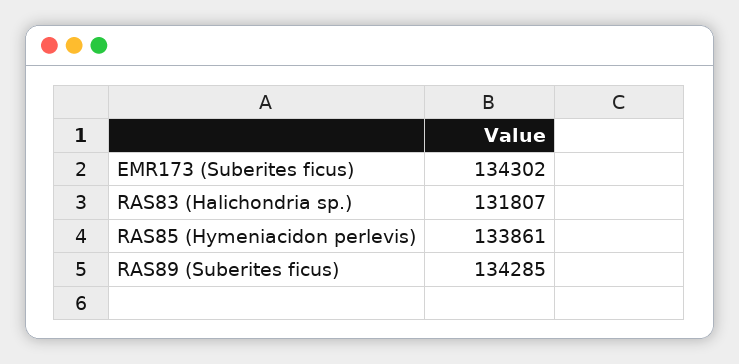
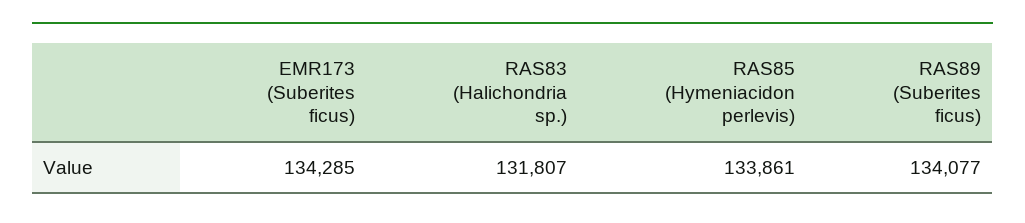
  {
-   "EMR173 (Suberites ficus)": 134302,
+   "EMR173 (Suberites ficus)": 134285,
    "RAS83 (Halichondria sp.)": 131807,
    "RAS85 (Hymeniacidon perlevis)": 133861,
-   "RAS89 (Suberites ficus)": 134285
+   "RAS89 (Suberites ficus)": 134077
  }

